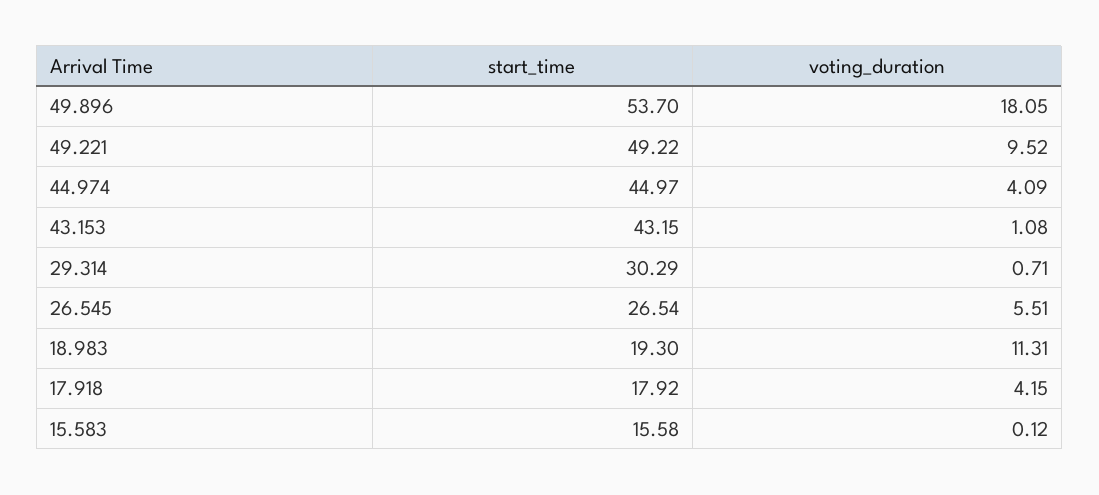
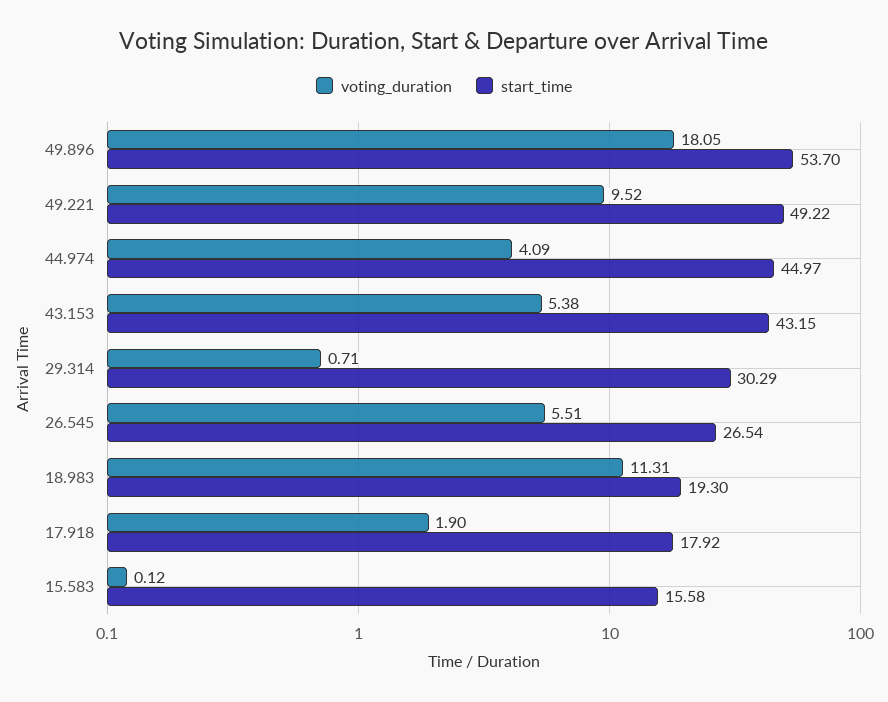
  {
    "start_time": {
      "49.896": 53.7,
      "49.221": 49.22,
      "44.974": 44.97,
      "43.153": 43.15,
      "29.314": 30.29,
      "26.545": 26.54,
      "18.983": 19.3,
      "17.918": 17.92,
      "15.583": 15.58
    },
    "voting_duration": {
      "49.896": 18.05,
      "49.221": 9.52,
      "44.974": 4.09,
-     "43.153": 1.08,
+     "43.153": 5.38,
      "29.314": 0.71,
      "26.545": 5.51,
      "18.983": 11.31,
-     "17.918": 4.15,
+     "17.918": 1.9,
      "15.583": 0.12
    }
  }

